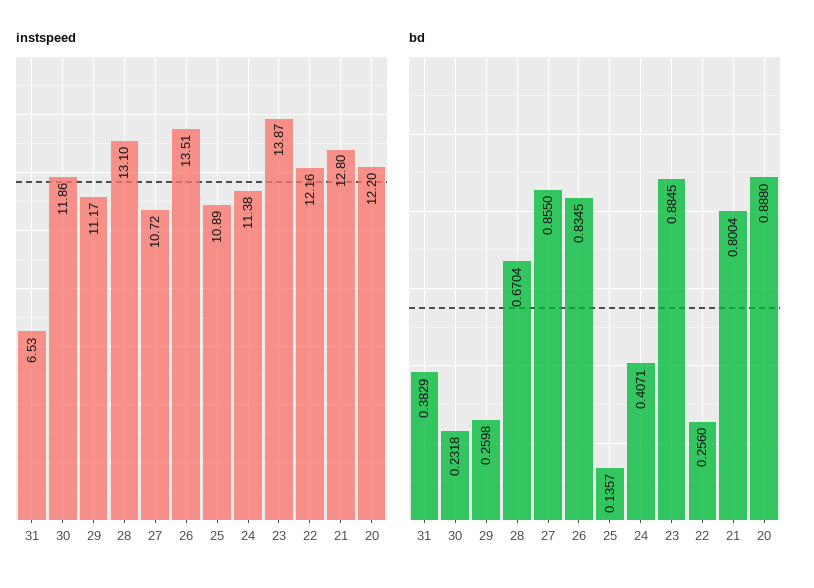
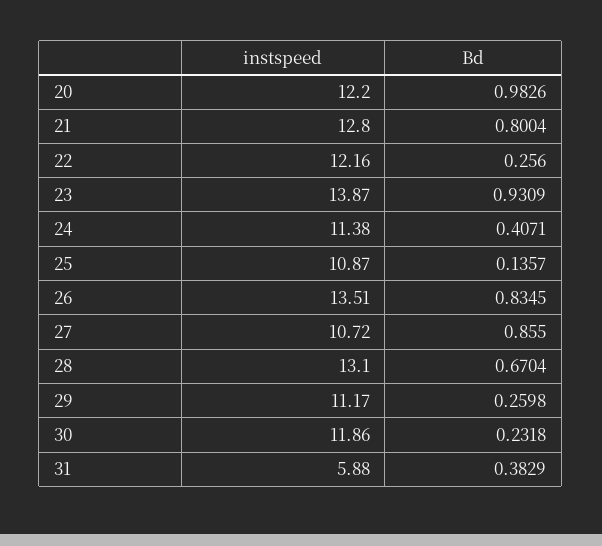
  {
    "instspeed": {
-     "31": 6.53,
+     "31": 5.88,
      "30": 11.86,
      "29": 11.17,
      "28": 13.1,
      "27": 10.72,
      "26": 13.51,
-     "25": 10.89,
+     "25": 10.87,
      "24": 11.38,
      "23": 13.87,
      "22": 12.16,
      "21": 12.8,
      "20": 12.2
    },
    "bd": {
      "31": 0.3829,
      "30": 0.2318,
      "29": 0.2598,
      "28": 0.6704,
      "27": 0.855,
      "26": 0.8345,
      "25": 0.1357,
      "24": 0.4071,
-     "23": 0.8845,
+     "23": 0.9309,
      "22": 0.256,
      "21": 0.8004,
-     "20": 0.888
+     "20": 0.9826
    }
  }

